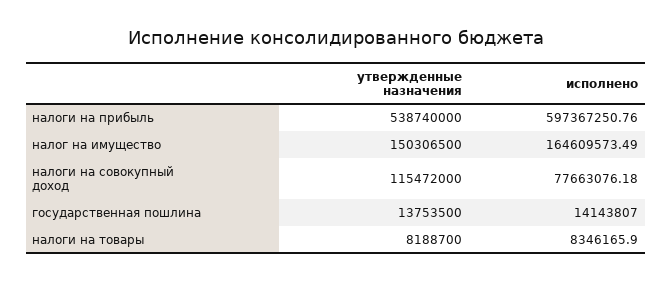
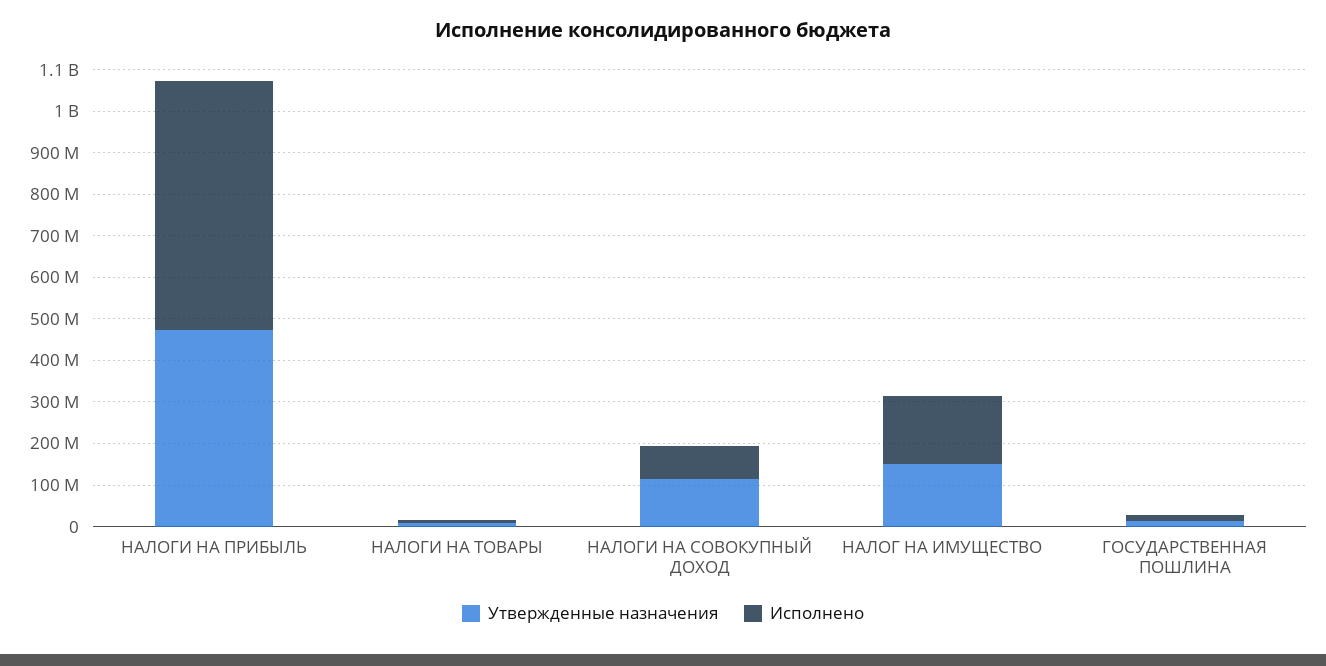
  {
    "утвержденные назначения": {
-     "налоги на прибыль": 538740000,
+     "налоги на прибыль": 480000000,
      "налог на имущество": 150306500,
      "налоги на совокупный доход": 115472000,
      "государственная пошлина": 13753500,
      "налоги на товары": 8188700
    },
    "исполнено": {
      "налоги на прибыль": 597367250.76,
      "налог на имущество": 164609573.49,
      "налоги на совокупный доход": 77663076.18,
      "государственная пошлина": 14143807,
      "налоги на товары": 8346165.9
    }
  }

